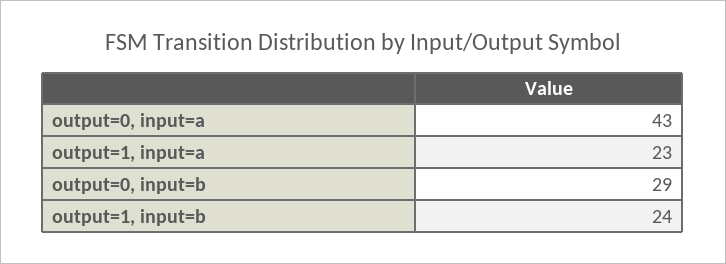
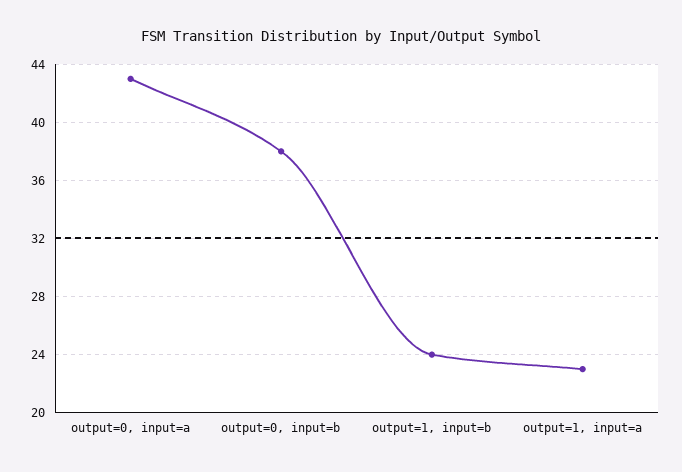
  {
    "output=0, input=a": 43,
    "output=1, input=a": 23,
-   "output=0, input=b": 29,
+   "output=0, input=b": 38,
    "output=1, input=b": 24
  }

